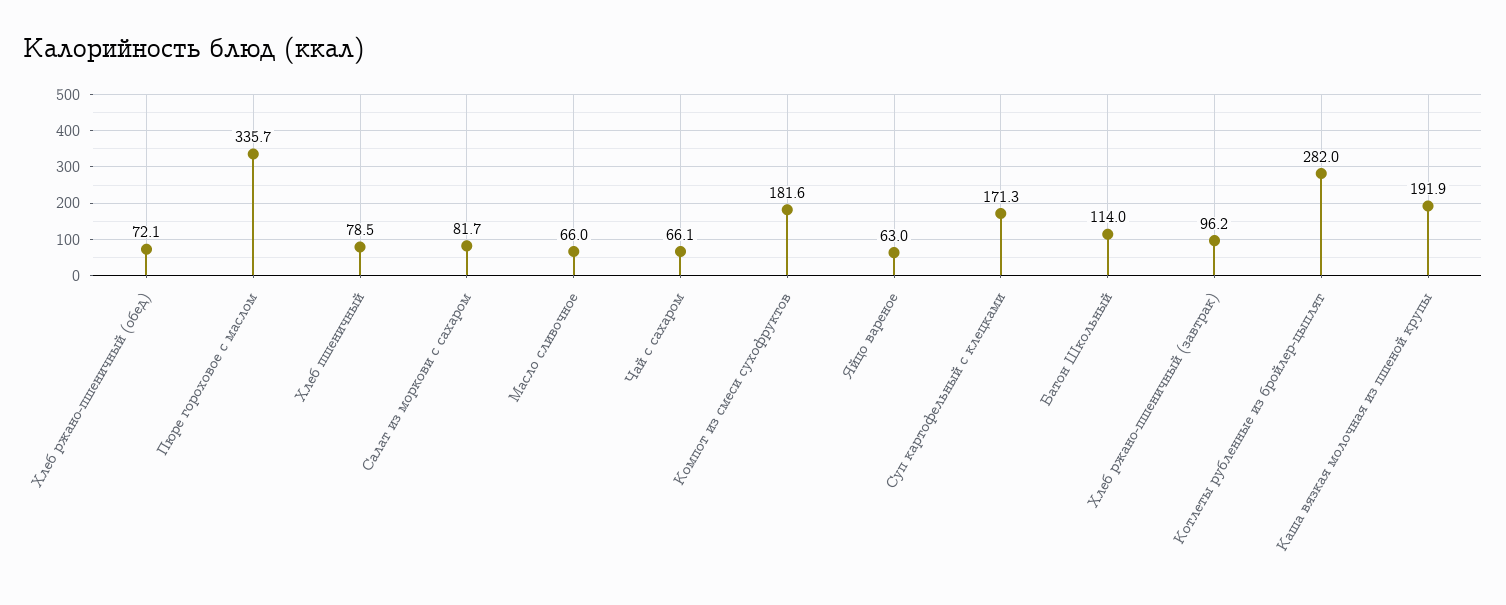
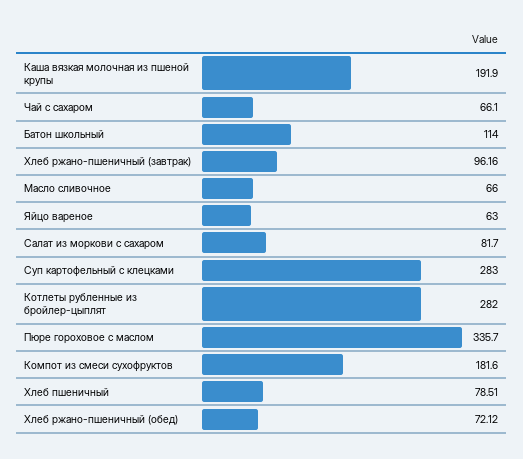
  {
    "Хлеб ржано-пшеничный (обед)": 72.12,
    "Пюре гороховое с маслом": 335.7,
    "Хлеб пшеничный": 78.51,
    "Салат из моркови с сахаром": 81.7,
    "Масло сливочное": 66,
    "Чай с сахаром": 66.1,
    "Компот из смеси сухофруктов": 181.6,
    "Яйцо вареное": 63,
-   "Суп картофельный с клецками": 171.3,
+   "Суп картофельный с клецками": 283,
    "Батон Школьный": 114,
    "Хлеб ржано-пшеничный (завтрак)": 96.16,
    "Котлеты рубленные из бройлер-цыплят": 282,
    "Каша вязкая молочная из пшеной крупы": 191.9
  }

